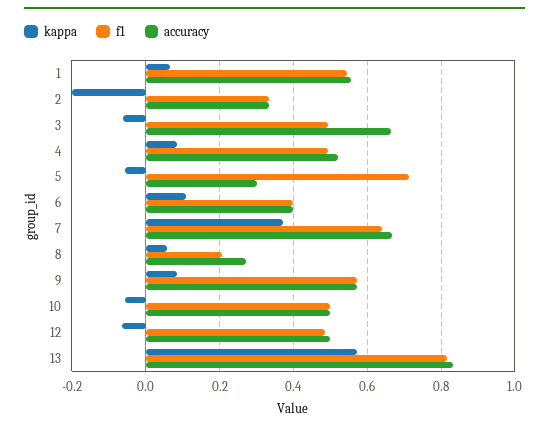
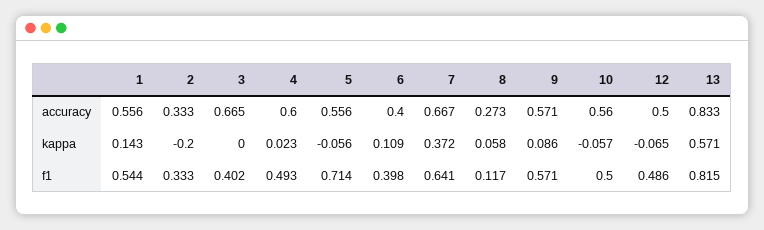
  {
    "kappa": {
-     "1": 0.06,
+     "1": 0.143,
      "2": -0.2,
-     "3": -0.06,
+     "3": 0,
-     "4": 0.08,
+     "4": 0.023,
      "5": -0.056,
      "6": 0.109,
      "7": 0.372,
      "8": 0.058,
      "9": 0.086,
      "10": -0.057,
      "12": -0.065,
      "13": 0.571
    },
    "f1": {
      "1": 0.544,
      "2": 0.333,
-     "3": 0.5,
+     "3": 0.402,
      "4": 0.493,
      "5": 0.714,
      "6": 0.398,
      "7": 0.641,
-     "8": 0.2,
+     "8": 0.117,
      "9": 0.571,
      "10": 0.5,
      "12": 0.486,
      "13": 0.815
    },
    "accuracy": {
      "1": 0.556,
      "2": 0.333,
      "3": 0.665,
-     "4": 0.52,
+     "4": 0.6,
-     "5": 0.3,
+     "5": 0.556,
      "6": 0.4,
      "7": 0.667,
      "8": 0.273,
      "9": 0.571,
-     "10": 0.5,
+     "10": 0.56,
      "12": 0.5,
      "13": 0.833
    }
  }

